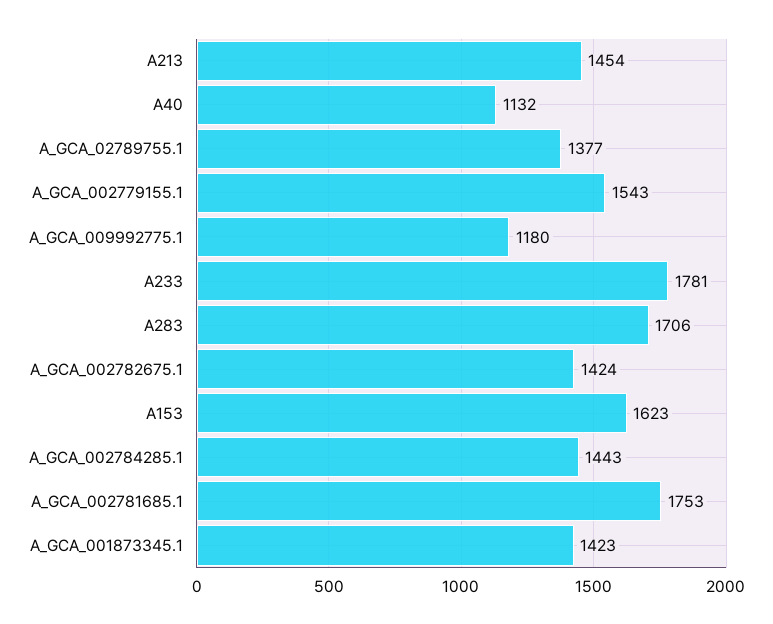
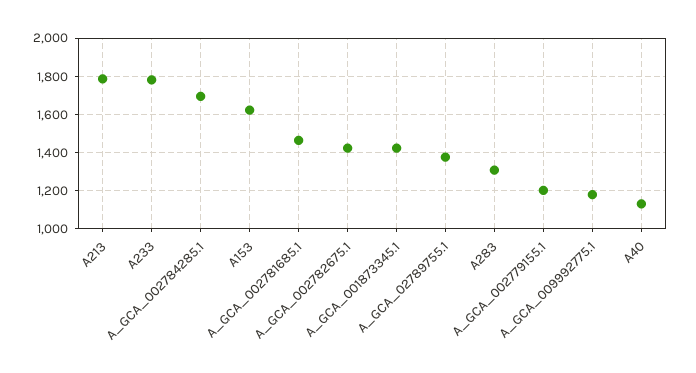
  {
-   "A213": 1454,
+   "A213": 1800,
    "A40": 1132,
    "A_GCA_02789755.1": 1377,
-   "A_GCA_002779155.1": 1543,
+   "A_GCA_002779155.1": 1200,
    "A_GCA_009992775.1": 1180,
    "A233": 1781,
-   "A283": 1706,
+   "A283": 1300,
    "A_GCA_002782675.1": 1424,
    "A153": 1623,
-   "A_GCA_002784285.1": 1443,
+   "A_GCA_002784285.1": 1700,
-   "A_GCA_002781685.1": 1753,
+   "A_GCA_002781685.1": 1450,
    "A_GCA_001873345.1": 1423
  }

